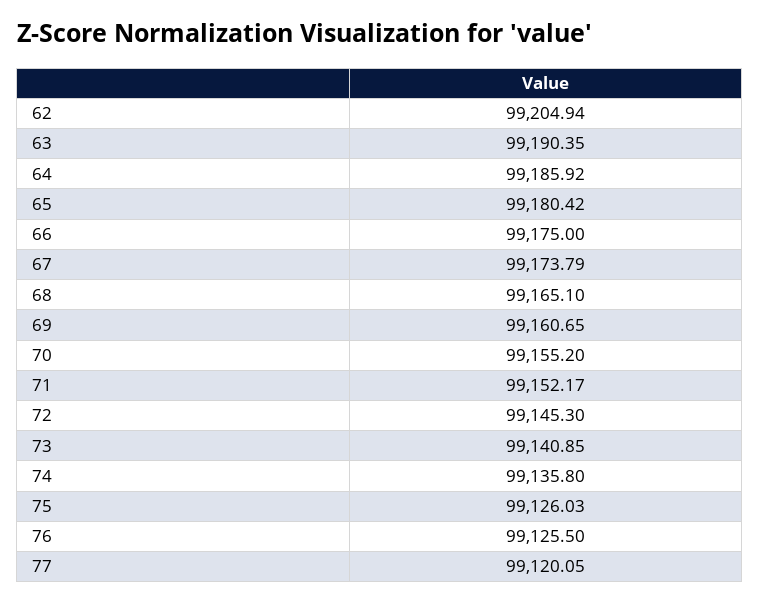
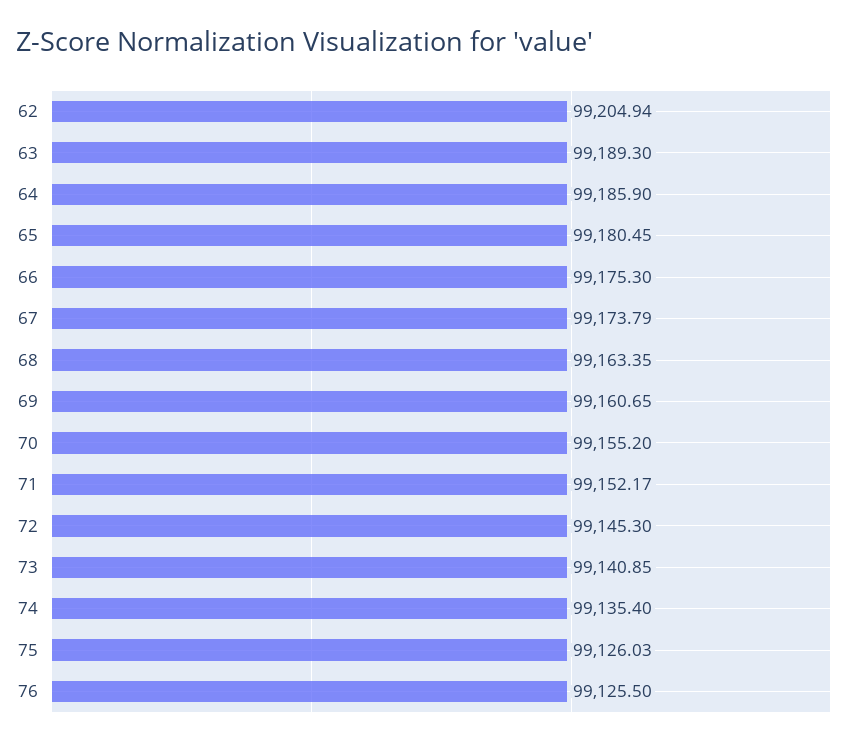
  {
    "62": 99204.94,
-   "63": 99190.35,
+   "63": 99189.3,
-   "64": 99185.92,
+   "64": 99185.9,
-   "65": 99180.42,
+   "65": 99180.45,
-   "66": 99175,
+   "66": 99175.3,
    "67": 99173.79,
-   "68": 99165.1,
+   "68": 99163.35,
    "69": 99160.65,
    "70": 99155.2,
    "71": 99152.17,
    "72": 99145.3,
    "73": 99140.85,
-   "74": 99135.8,
+   "74": 99135.4,
    "75": 99126.03,
-   "76": 99125.5,
+   "76": 99125.5
-   "77": 99120.05
  }

